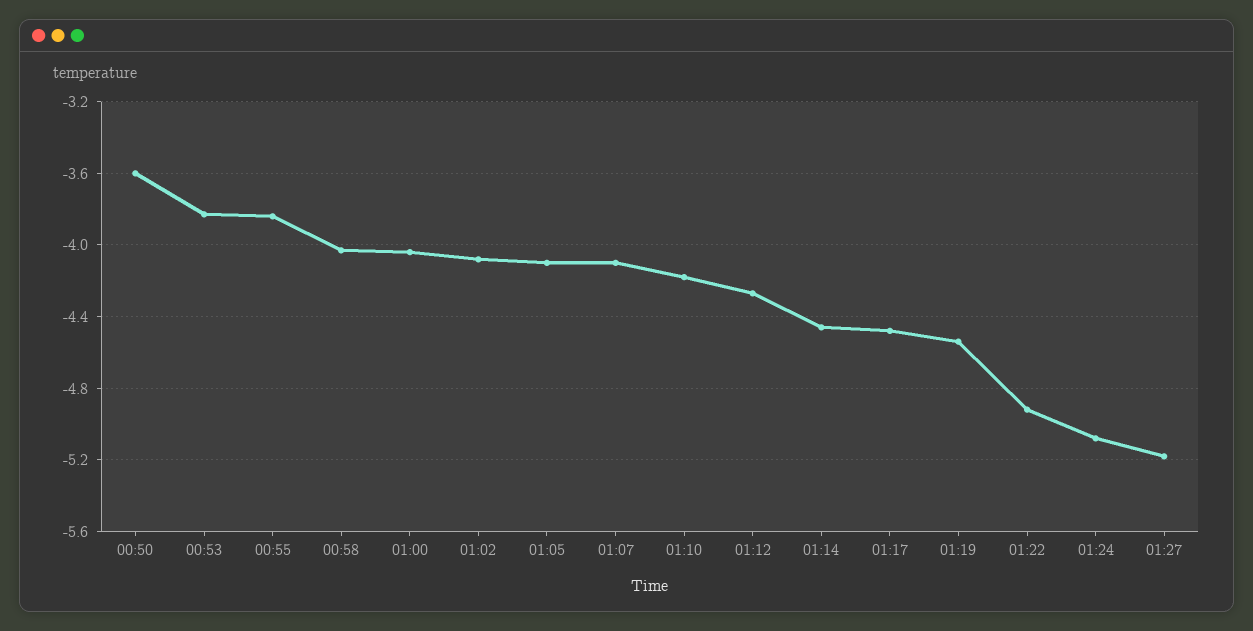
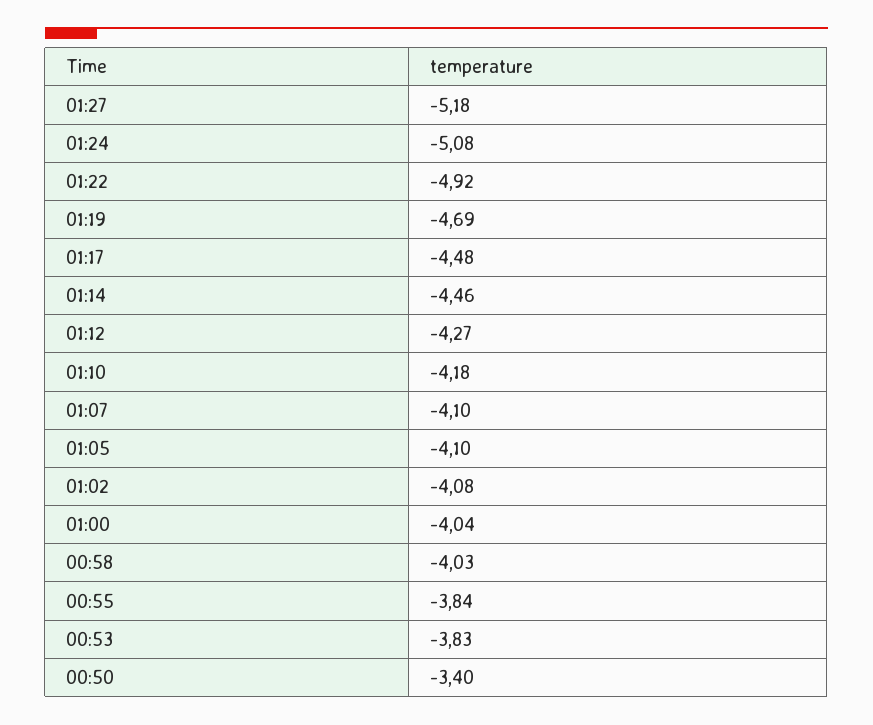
  {
-   "00:50": -3.6,
+   "00:50": -3.4,
    "00:53": -3.83,
    "00:55": -3.84,
    "00:58": -4.03,
    "01:00": -4.04,
    "01:02": -4.08,
    "01:05": -4.1,
    "01:07": -4.1,
    "01:10": -4.18,
    "01:12": -4.27,
    "01:14": -4.46,
    "01:17": -4.48,
-   "01:19": -4.55,
+   "01:19": -4.69,
    "01:22": -4.92,
    "01:24": -5.08,
    "01:27": -5.18
  }

